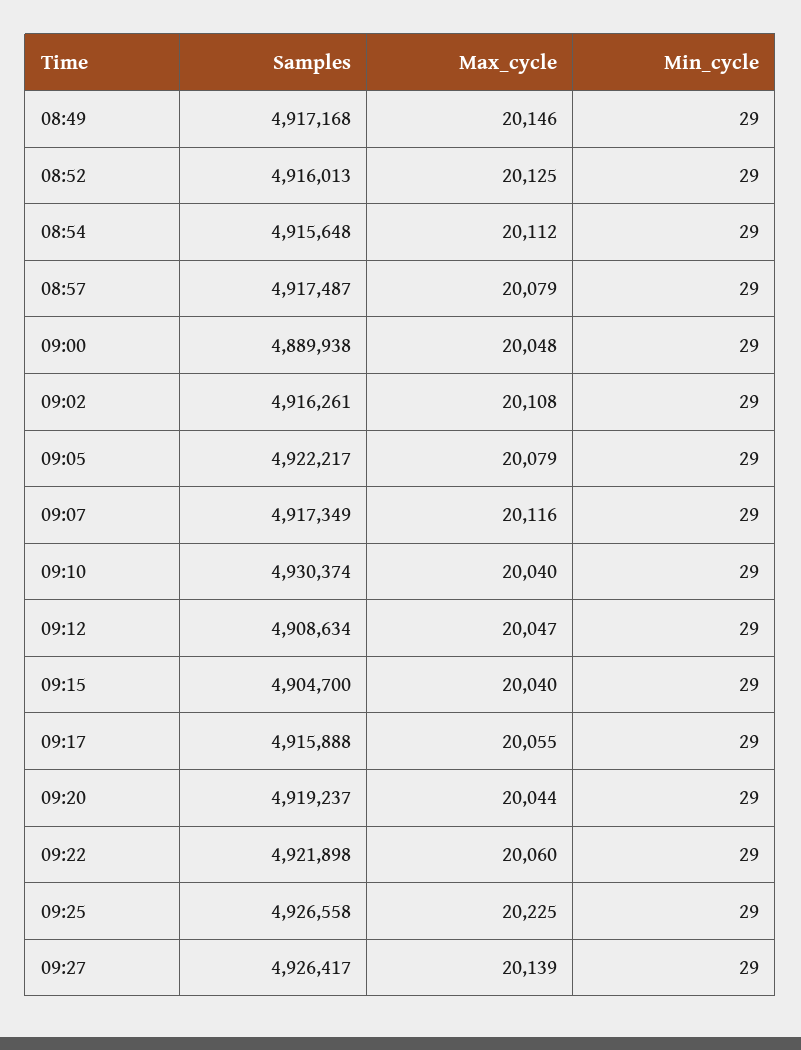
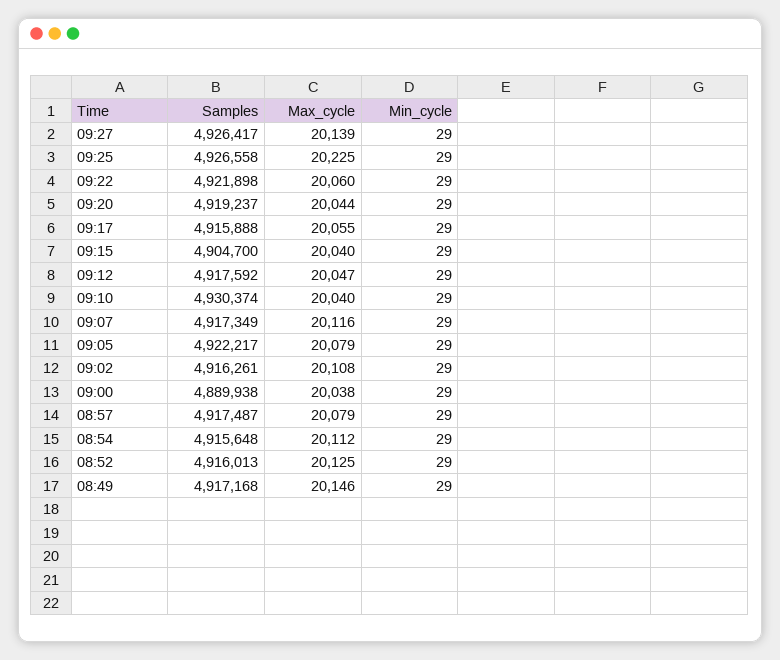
  {
    "Samples": {
      "08:49": 4917168,
      "08:52": 4916013,
      "08:54": 4915648,
      "08:57": 4917487,
      "09:00": 4889938,
      "09:02": 4916261,
      "09:05": 4922217,
      "09:07": 4917349,
      "09:10": 4930374,
-     "09:12": 4908634,
+     "09:12": 4917592,
      "09:15": 4904700,
      "09:17": 4915888,
      "09:20": 4919237,
      "09:22": 4921898,
      "09:25": 4926558,
      "09:27": 4926417
    },
    "Max_cycle": {
      "08:49": 20146,
      "08:52": 20125,
      "08:54": 20112,
      "08:57": 20079,
-     "09:00": 20048,
+     "09:00": 20038,
      "09:02": 20108,
      "09:05": 20079,
      "09:07": 20116,
      "09:10": 20040,
      "09:12": 20047,
      "09:15": 20040,
      "09:17": 20055,
      "09:20": 20044,
      "09:22": 20060,
      "09:25": 20225,
      "09:27": 20139
    },
    "Min_cycle": {
      "08:49": 29,
      "08:52": 29,
      "08:54": 29,
      "08:57": 29,
      "09:00": 29,
      "09:02": 29,
      "09:05": 29,
      "09:07": 29,
      "09:10": 29,
      "09:12": 29,
      "09:15": 29,
      "09:17": 29,
      "09:20": 29,
      "09:22": 29,
      "09:25": 29,
      "09:27": 29
    }
  }

